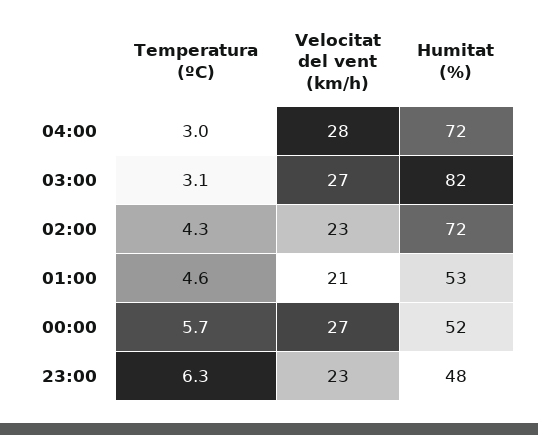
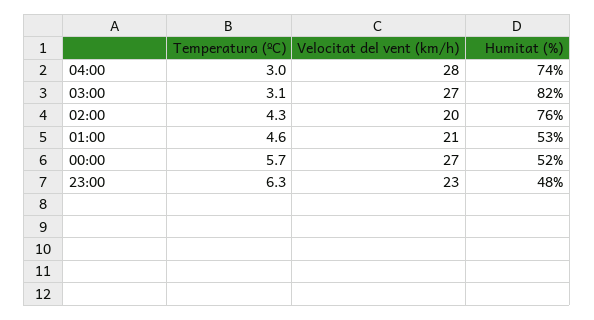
  {
    "Temperatura (ºC)": {
      "04:00": 3,
      "03:00": 3.1,
      "02:00": 4.3,
      "01:00": 4.6,
      "00:00": 5.7,
      "23:00": 6.3
    },
    "Velocitat del vent (km/h)": {
      "04:00": 28,
      "03:00": 27,
-     "02:00": 23,
+     "02:00": 20,
      "01:00": 21,
      "00:00": 27,
      "23:00": 23
    },
    "Humitat (%)": {
-     "04:00": 72,
+     "04:00": 74,
      "03:00": 82,
-     "02:00": 72,
+     "02:00": 76,
      "01:00": 53,
      "00:00": 52,
      "23:00": 48
    }
  }

